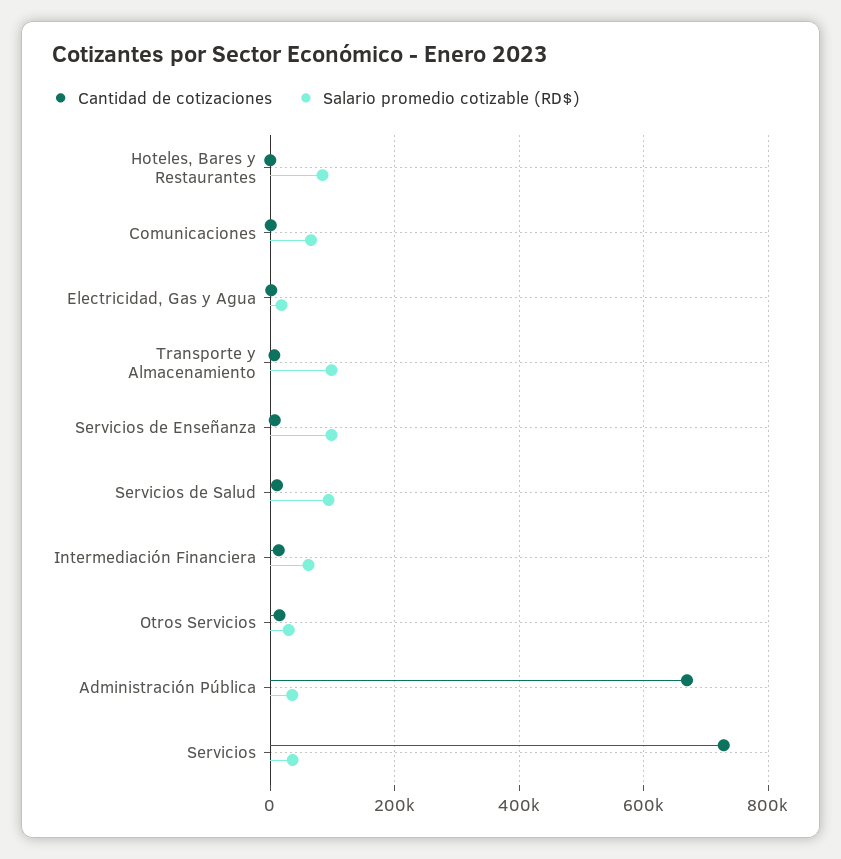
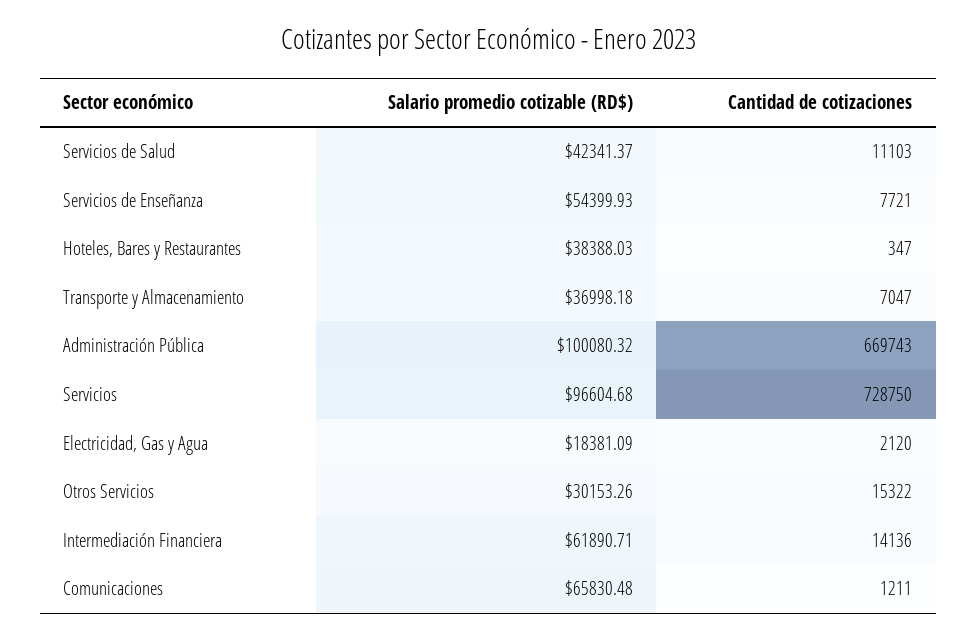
  {
    "Cantidad de cotizaciones": {
      "Hoteles, Bares y Restaurantes": 347,
      "Comunicaciones": 1211,
      "Electricidad, Gas y Agua": 2120,
      "Transporte y Almacenamiento": 7047,
      "Servicios de Enseñanza": 7721,
      "Servicios de Salud": 11103,
      "Intermediación Financiera": 14136,
      "Otros Servicios": 15322,
      "Administración Pública": 669743,
      "Servicios": 728750
    },
    "Salario promedio cotizable (RD$)": {
-     "Hoteles, Bares y Restaurantes": 80000,
+     "Hoteles, Bares y Restaurantes": 38388.03,
      "Comunicaciones": 65830.48,
      "Electricidad, Gas y Agua": 18381.09,
-     "Transporte y Almacenamiento": 100000,
+     "Transporte y Almacenamiento": 36998.18,
-     "Servicios de Enseñanza": 100000,
+     "Servicios de Enseñanza": 54399.93,
-     "Servicios de Salud": 100000,
+     "Servicios de Salud": 42341.37,
      "Intermediación Financiera": 61890.71,
      "Otros Servicios": 30153.26,
-     "Administración Pública": 40000,
+     "Administración Pública": 100080.32,
-     "Servicios": 40000
+     "Servicios": 96604.68
    }
  }

